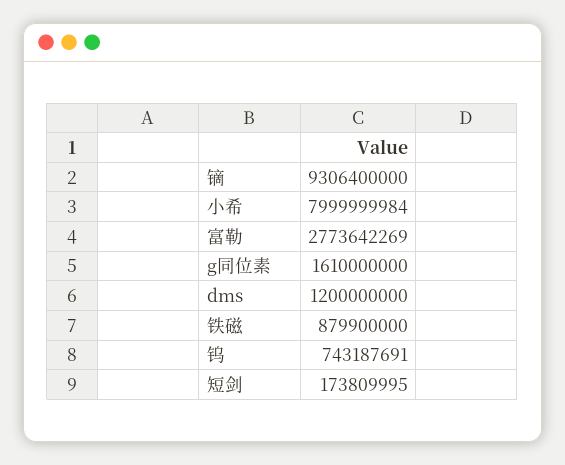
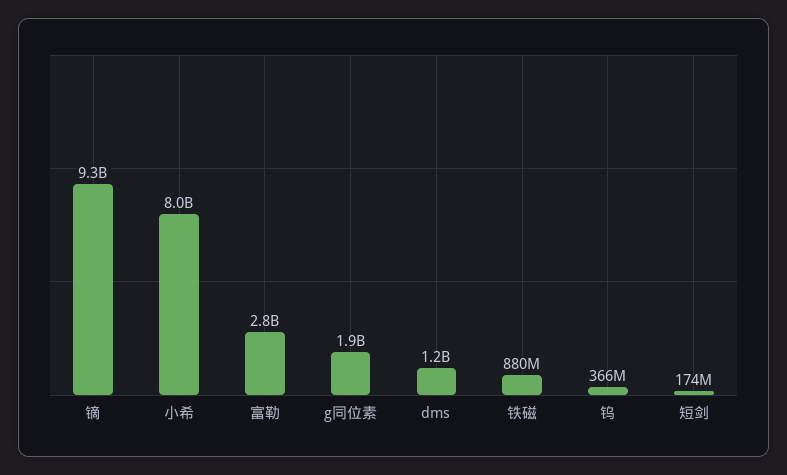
  {
    "镝": 9306400000,
    "小希": 7999999984,
    "富勒": 2773642269,
-   "g同位素": 1610000000,
+   "g同位素": 1900000000,
    "dms": 1200000000,
    "铁磁": 879900000,
-   "钨": 743187691,
+   "钨": 366000000,
    "短剑": 173809995
  }

